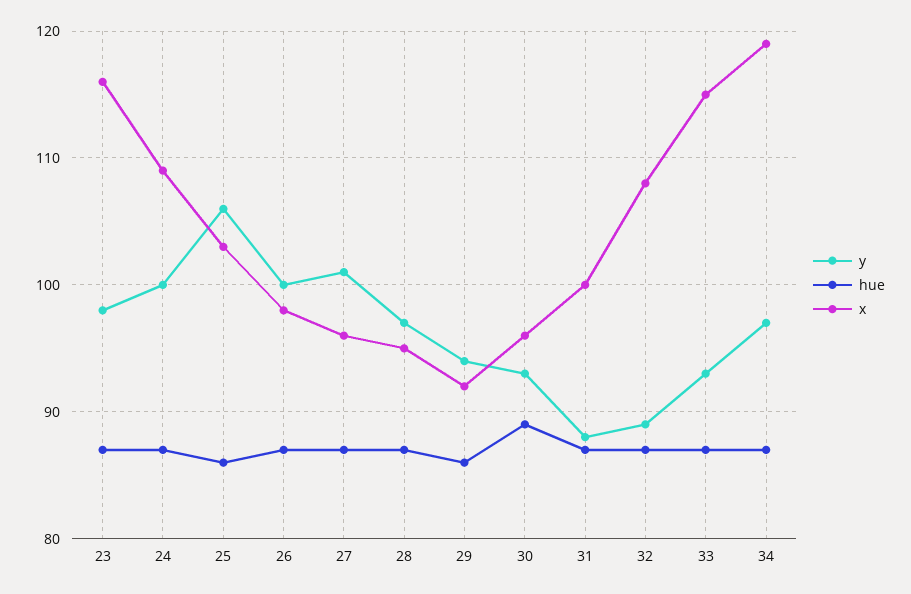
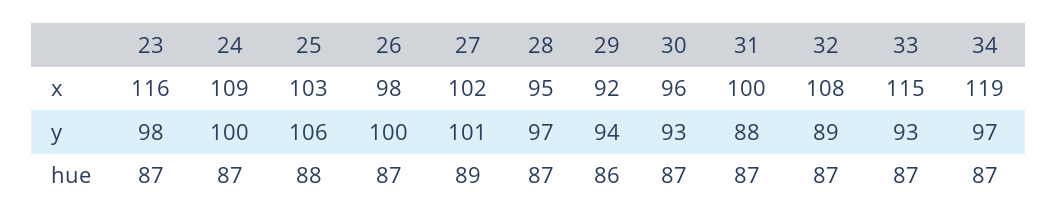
  {
    "y": {
      "23": 98,
      "24": 100,
      "25": 106,
      "26": 100,
      "27": 101,
      "28": 97,
      "29": 94,
      "30": 93,
      "31": 88,
      "32": 89,
      "33": 93,
      "34": 97
    },
    "hue": {
      "23": 87,
      "24": 87,
-     "25": 86,
+     "25": 88,
      "26": 87,
-     "27": 87,
+     "27": 89,
      "28": 87,
      "29": 86,
-     "30": 89,
+     "30": 87,
      "31": 87,
      "32": 87,
      "33": 87,
      "34": 87
    },
    "x": {
      "23": 116,
      "24": 109,
      "25": 103,
      "26": 98,
-     "27": 96,
+     "27": 102,
      "28": 95,
      "29": 92,
      "30": 96,
      "31": 100,
      "32": 108,
      "33": 115,
      "34": 119
    }
  }

